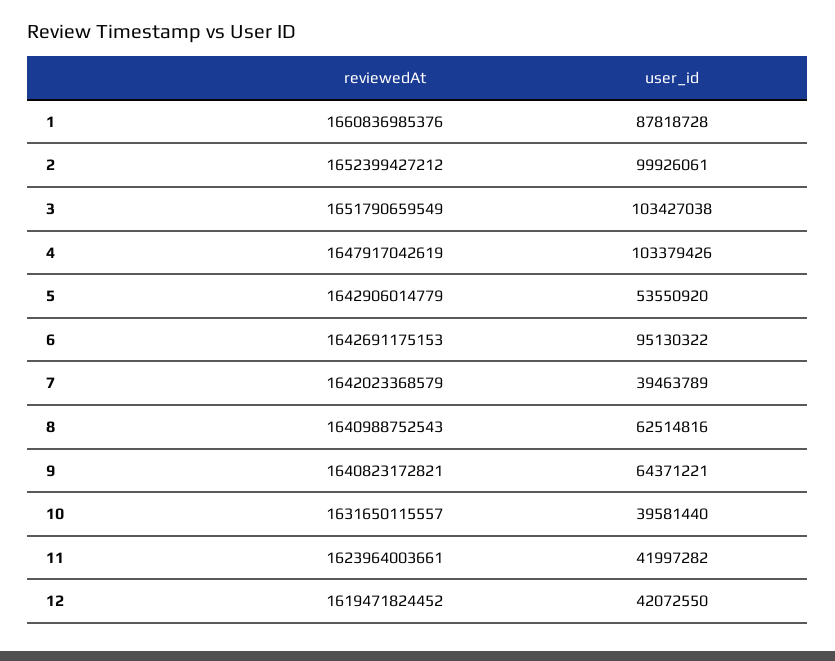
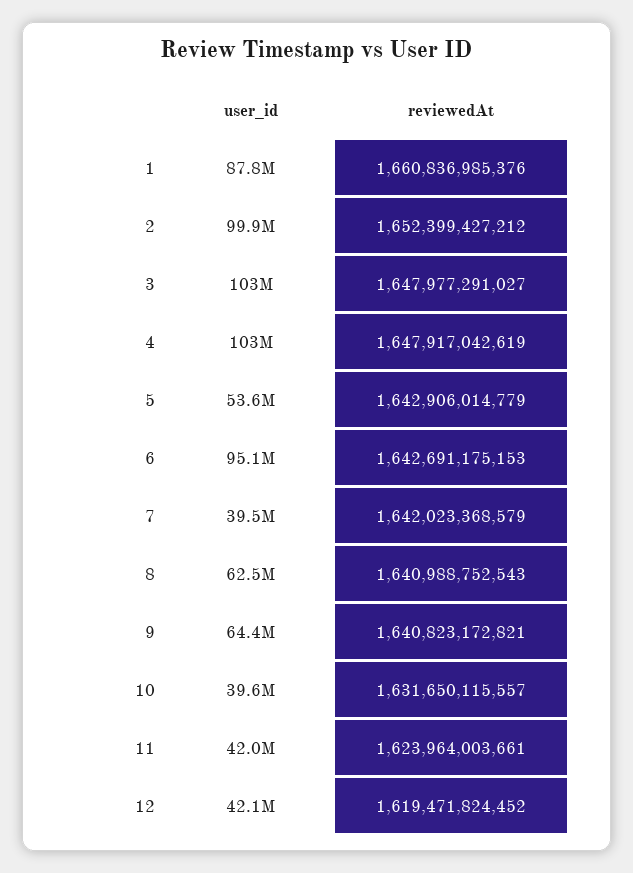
  {
    "reviewedAt": {
      "1": 1660836985376,
      "2": 1652399427212,
-     "3": 1651790659549,
+     "3": 1647977291027,
      "4": 1647917042619,
      "5": 1642906014779,
      "6": 1642691175153,
      "7": 1642023368579,
      "8": 1640988752543,
      "9": 1640823172821,
      "10": 1631650115557,
      "11": 1623964003661,
      "12": 1619471824452
    },
    "user_id": {
      "1": 87818728,
      "2": 99926061,
      "3": 103427038,
      "4": 103379426,
      "5": 53550920,
      "6": 95130322,
      "7": 39463789,
      "8": 62514816,
      "9": 64371221,
      "10": 39581440,
      "11": 41997282,
      "12": 42072550
    }
  }

